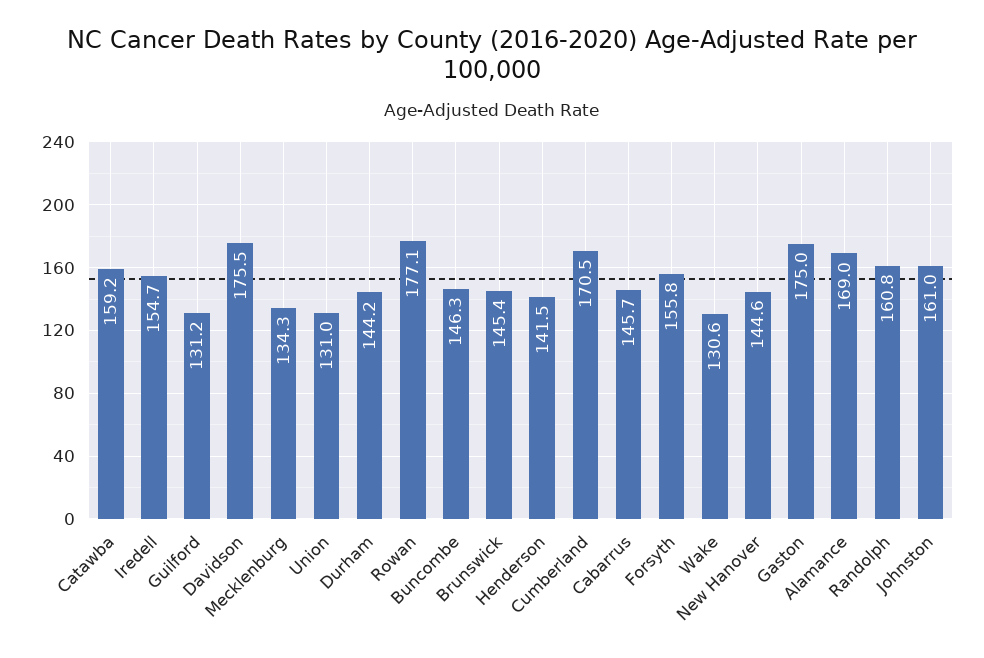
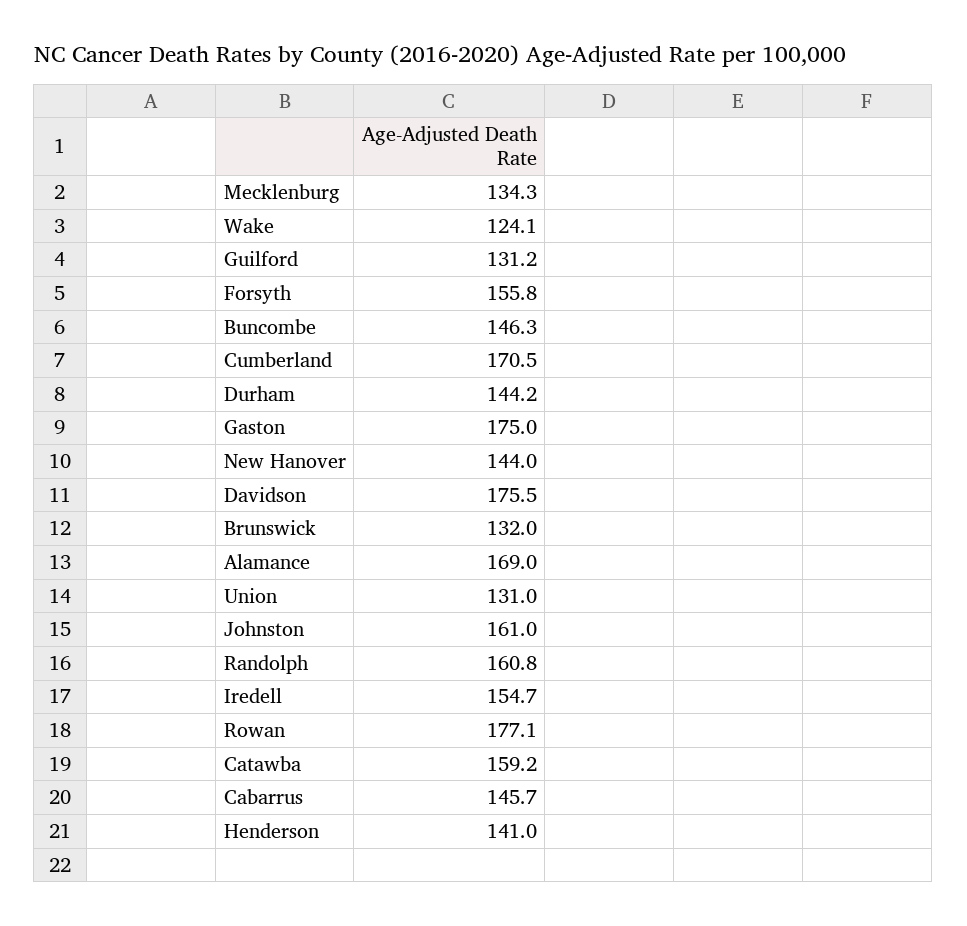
  {
    "Catawba": 159.2,
    "Iredell": 154.7,
    "Guilford": 131.2,
    "Davidson": 175.5,
    "Mecklenburg": 134.3,
    "Union": 131,
    "Durham": 144.2,
    "Rowan": 177.1,
    "Buncombe": 146.3,
-   "Brunswick": 145.4,
+   "Brunswick": 132,
-   "Henderson": 141.5,
+   "Henderson": 141,
    "Cumberland": 170.5,
    "Cabarrus": 145.7,
    "Forsyth": 155.8,
-   "Wake": 130.6,
+   "Wake": 124.1,
-   "New Hanover": 144.6,
+   "New Hanover": 144,
    "Gaston": 175,
    "Alamance": 169,
    "Randolph": 160.8,
    "Johnston": 161
  }

